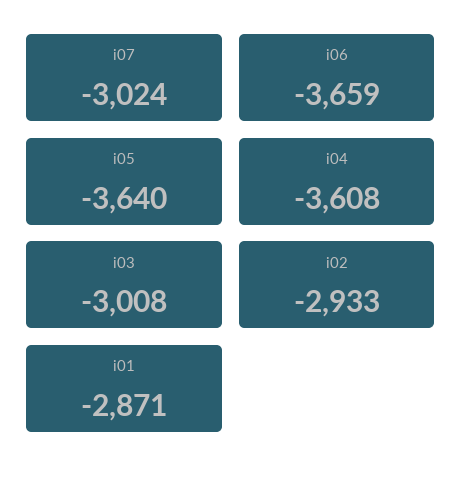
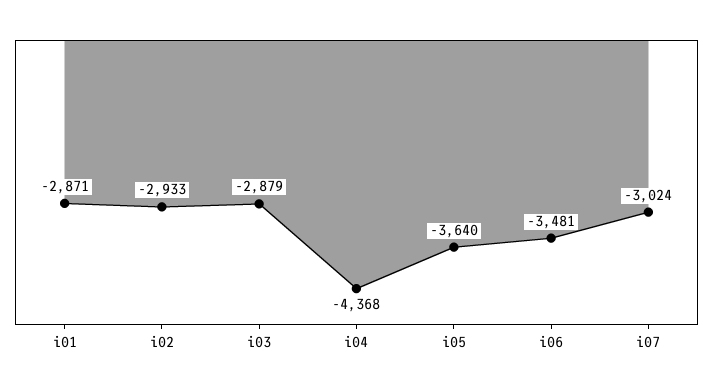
  {
    "i07": -3024,
-   "i06": -3659,
+   "i06": -3481,
    "i05": -3640,
-   "i04": -3608,
+   "i04": -4368,
-   "i03": -3008,
+   "i03": -2879,
    "i02": -2933,
    "i01": -2871
  }

